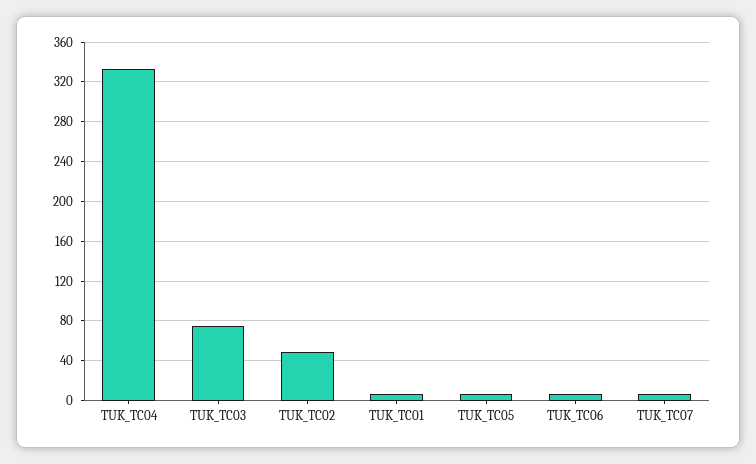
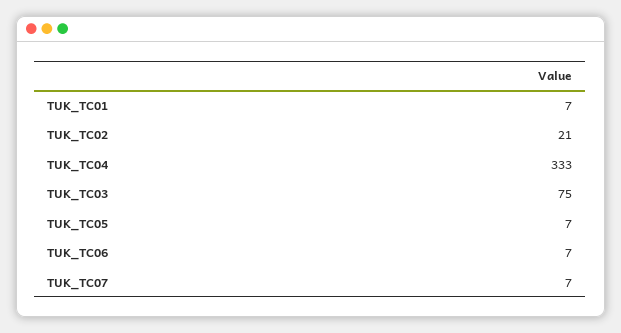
  {
    "TUK_TC04": 333,
    "TUK_TC03": 75,
-   "TUK_TC02": 50,
+   "TUK_TC02": 21,
    "TUK_TC01": 7,
    "TUK_TC05": 7,
    "TUK_TC06": 7,
    "TUK_TC07": 7
  }

